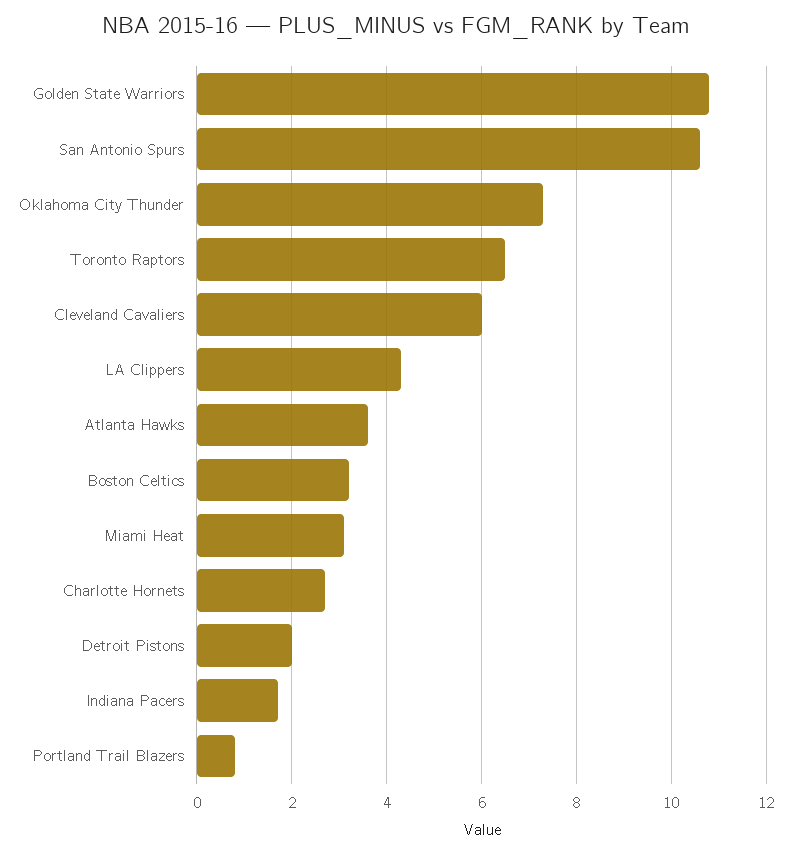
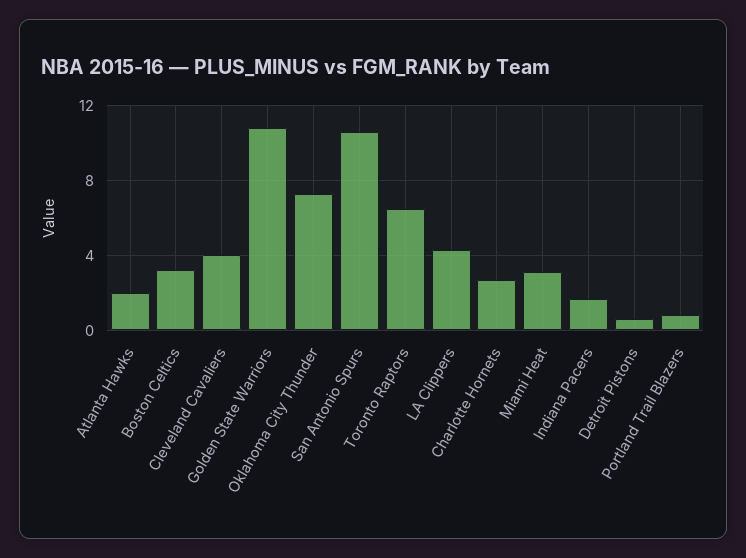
  {
    "Golden State Warriors": 11,
    "San Antonio Spurs": 10.5,
    "Oklahoma City Thunder": 7.5,
    "Toronto Raptors": 6.5,
-   "Cleveland Cavaliers": 6,
+   "Cleveland Cavaliers": 4,
    "LA Clippers": 4.5,
-   "Atlanta Hawks": 3.5,
+   "Atlanta Hawks": 2,
    "Boston Celtics": 3,
    "Miami Heat": 3,
    "Charlotte Hornets": 2.5,
-   "Detroit Pistons": 2,
+   "Detroit Pistons": 0.5,
    "Indiana Pacers": 1.5,
    "Portland Trail Blazers": 1
  }

